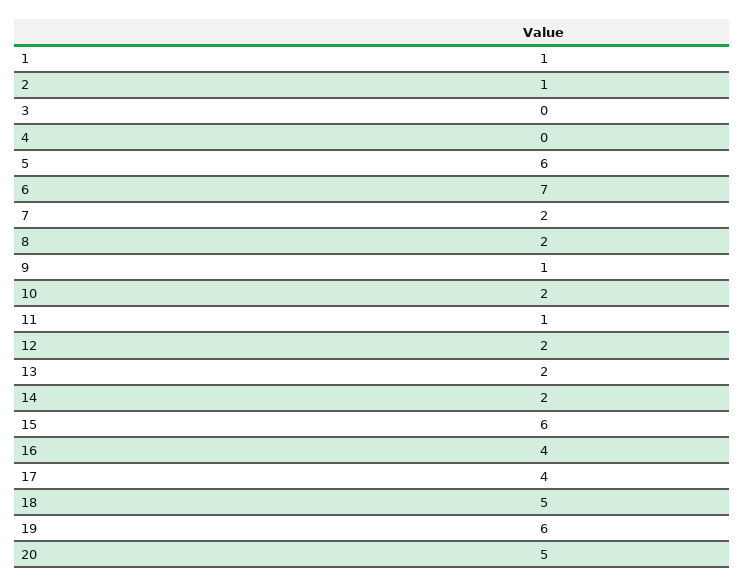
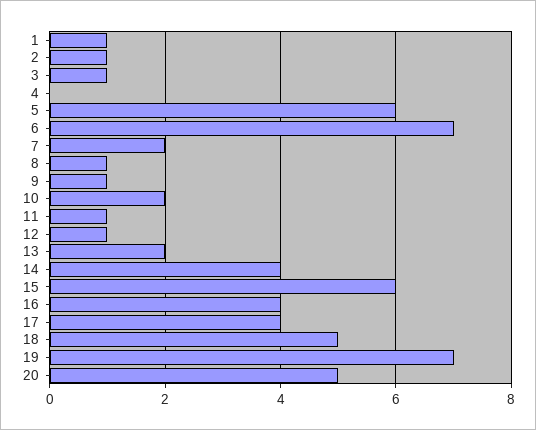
  {
    "1": 1,
    "2": 1,
-   "3": 0,
+   "3": 1,
    "4": 0,
    "5": 6,
    "6": 7,
    "7": 2,
-   "8": 2,
+   "8": 1,
    "9": 1,
    "10": 2,
    "11": 1,
-   "12": 2,
+   "12": 1,
    "13": 2,
-   "14": 2,
+   "14": 4,
    "15": 6,
    "16": 4,
    "17": 4,
    "18": 5,
-   "19": 6,
+   "19": 7,
    "20": 5
  }

